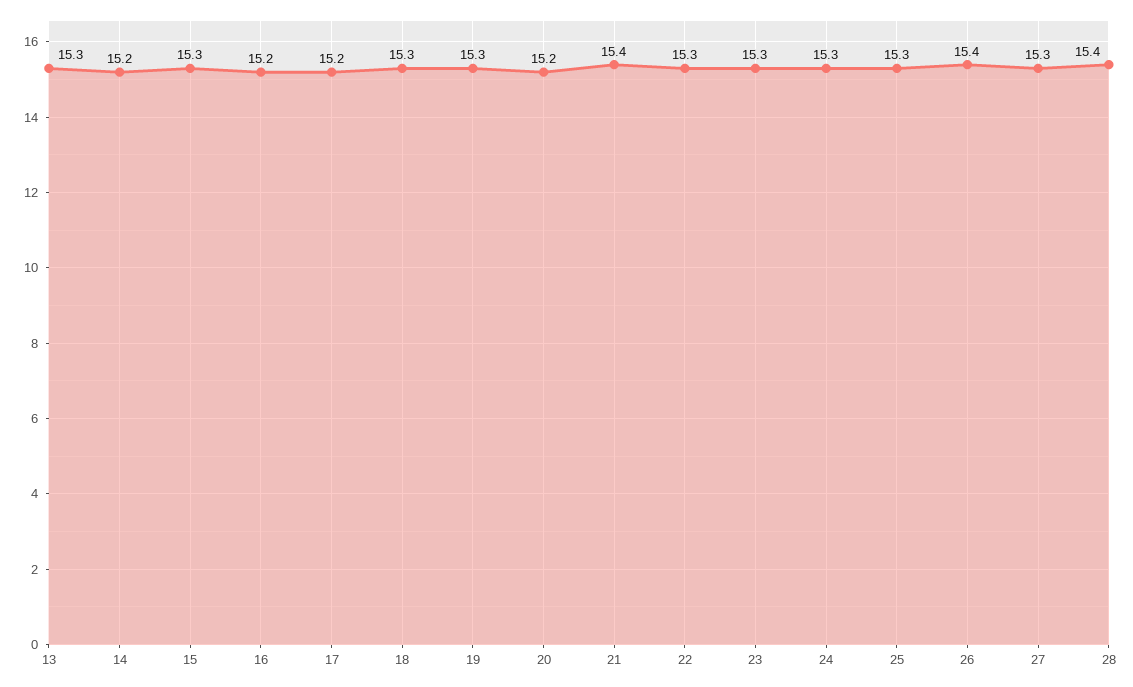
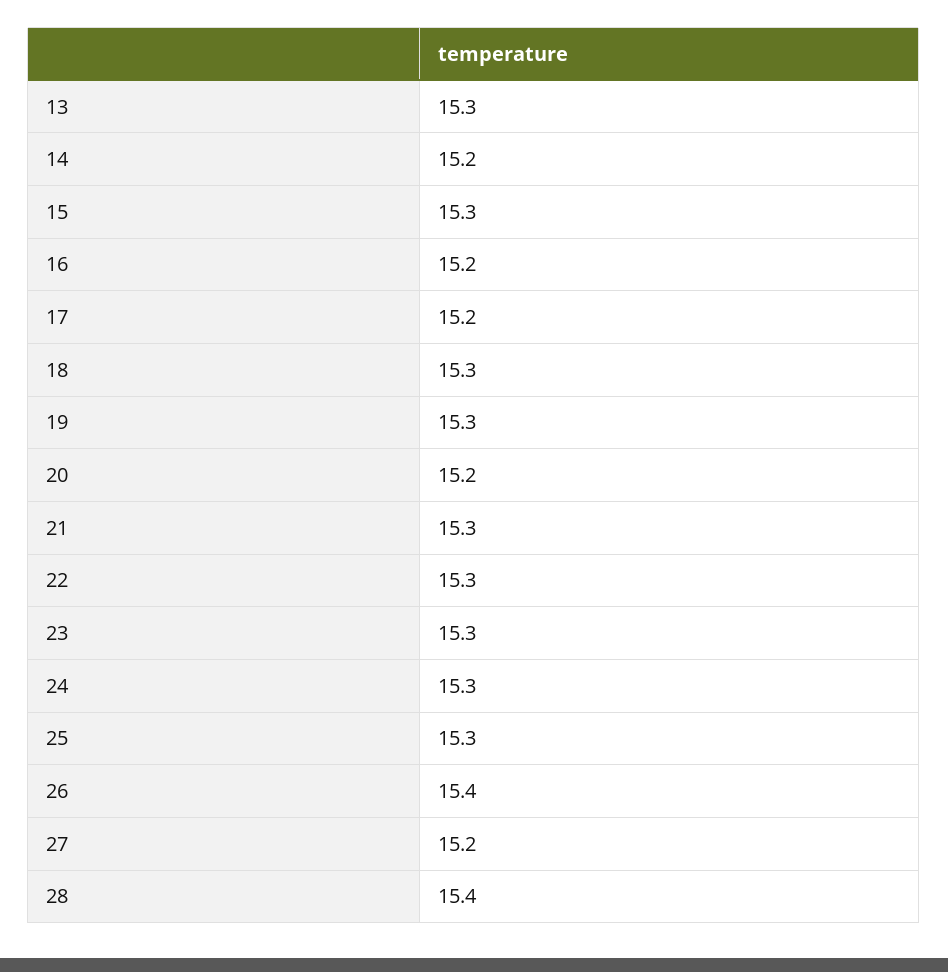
  {
    "13": 15.3,
    "14": 15.2,
    "15": 15.3,
    "16": 15.2,
    "17": 15.2,
    "18": 15.3,
    "19": 15.3,
    "20": 15.2,
-   "21": 15.4,
+   "21": 15.3,
    "22": 15.3,
    "23": 15.3,
    "24": 15.3,
    "25": 15.3,
    "26": 15.4,
-   "27": 15.3,
+   "27": 15.2,
    "28": 15.4
  }

